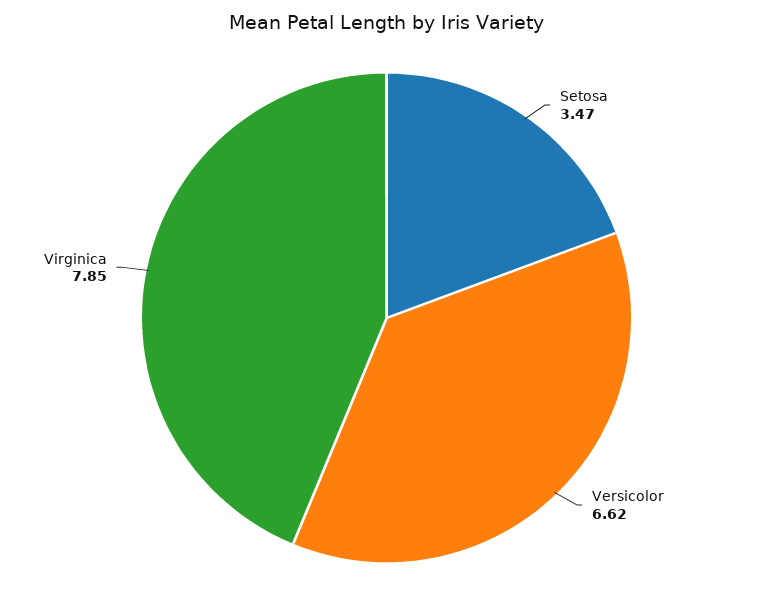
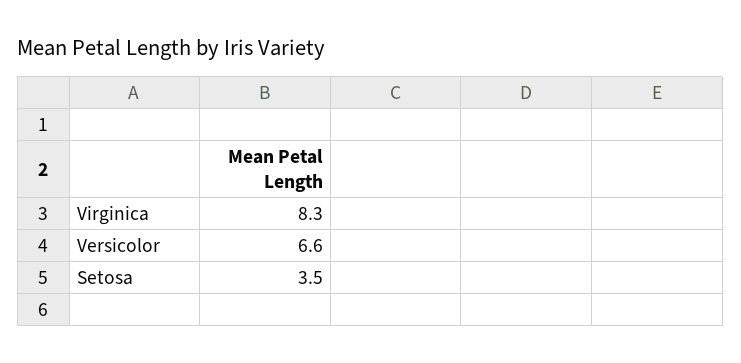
  {
    "Setosa": 3.47,
    "Versicolor": 6.62,
-   "Virginica": 7.85
+   "Virginica": 8.3
  }

